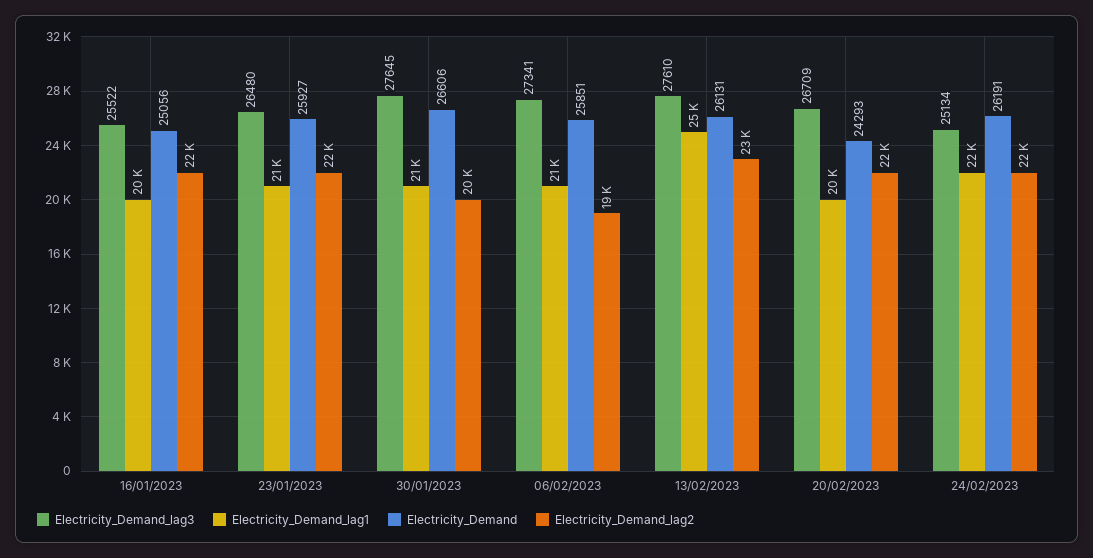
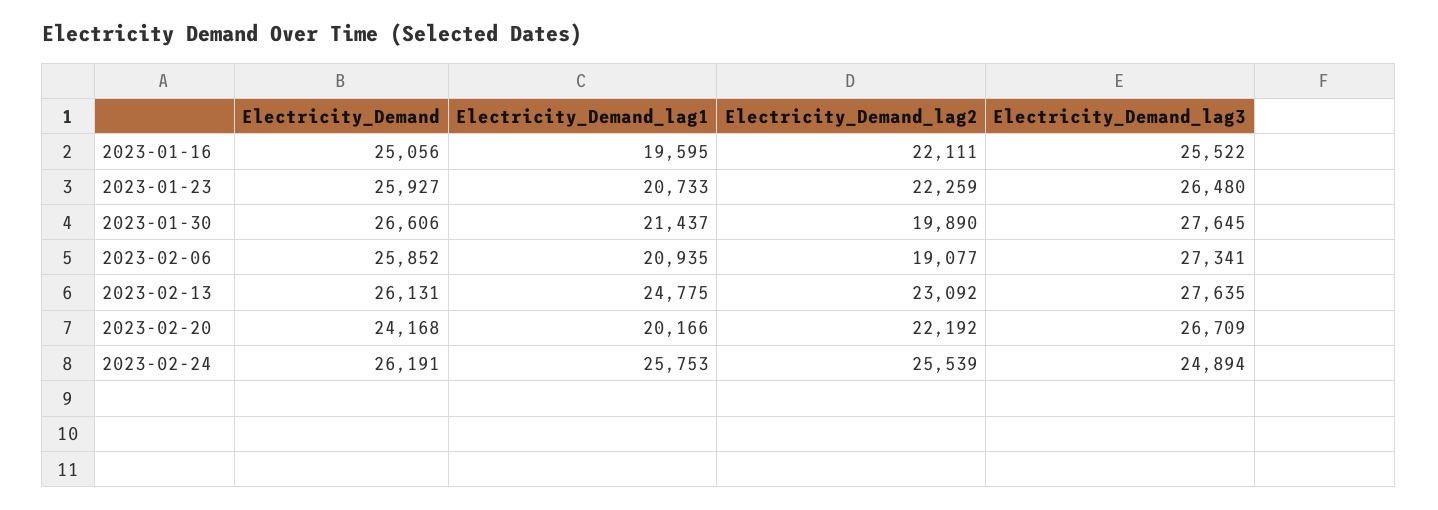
  {
    "Electricity_Demand_lag3": {
      "16/01/2023": 25522,
      "23/01/2023": 26480,
      "30/01/2023": 27645,
      "06/02/2023": 27341,
-     "13/02/2023": 27610,
+     "13/02/2023": 27635,
      "20/02/2023": 26709,
-     "24/02/2023": 25134
+     "24/02/2023": 24894
    },
    "Electricity_Demand_lag1": {
      "16/01/2023": 19595,
      "23/01/2023": 20733,
      "30/01/2023": 21437,
      "06/02/2023": 20935,
      "13/02/2023": 24775,
      "20/02/2023": 20166,
-     "24/02/2023": 22000
+     "24/02/2023": 25753
    },
    "Electricity_Demand": {
      "16/01/2023": 25056,
      "23/01/2023": 25927,
      "30/01/2023": 26606,
-     "06/02/2023": 25851,
+     "06/02/2023": 25852,
      "13/02/2023": 26131,
-     "20/02/2023": 24293,
+     "20/02/2023": 24168,
      "24/02/2023": 26191
    },
    "Electricity_Demand_lag2": {
      "16/01/2023": 22111,
      "23/01/2023": 22259,
      "30/01/2023": 19890,
      "06/02/2023": 19077,
      "13/02/2023": 23092,
      "20/02/2023": 22192,
-     "24/02/2023": 22000
+     "24/02/2023": 25539
    }
  }

